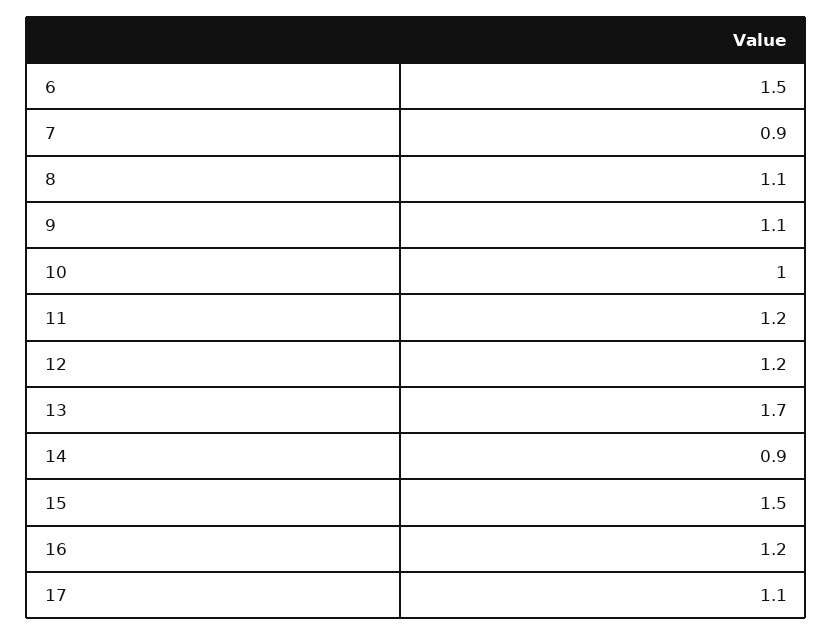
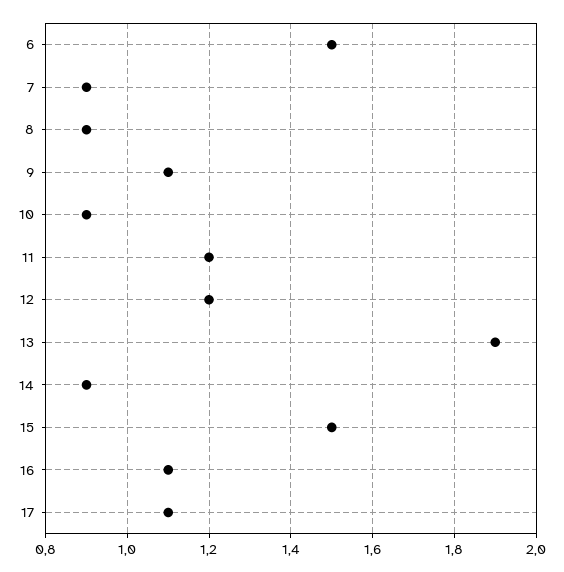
  {
    "6": 1.5,
    "7": 0.9,
-   "8": 1.1,
+   "8": 0.9,
    "9": 1.1,
-   "10": 1,
+   "10": 0.9,
    "11": 1.2,
    "12": 1.2,
-   "13": 1.7,
+   "13": 1.9,
    "14": 0.9,
    "15": 1.5,
-   "16": 1.2,
+   "16": 1.1,
    "17": 1.1
  }

